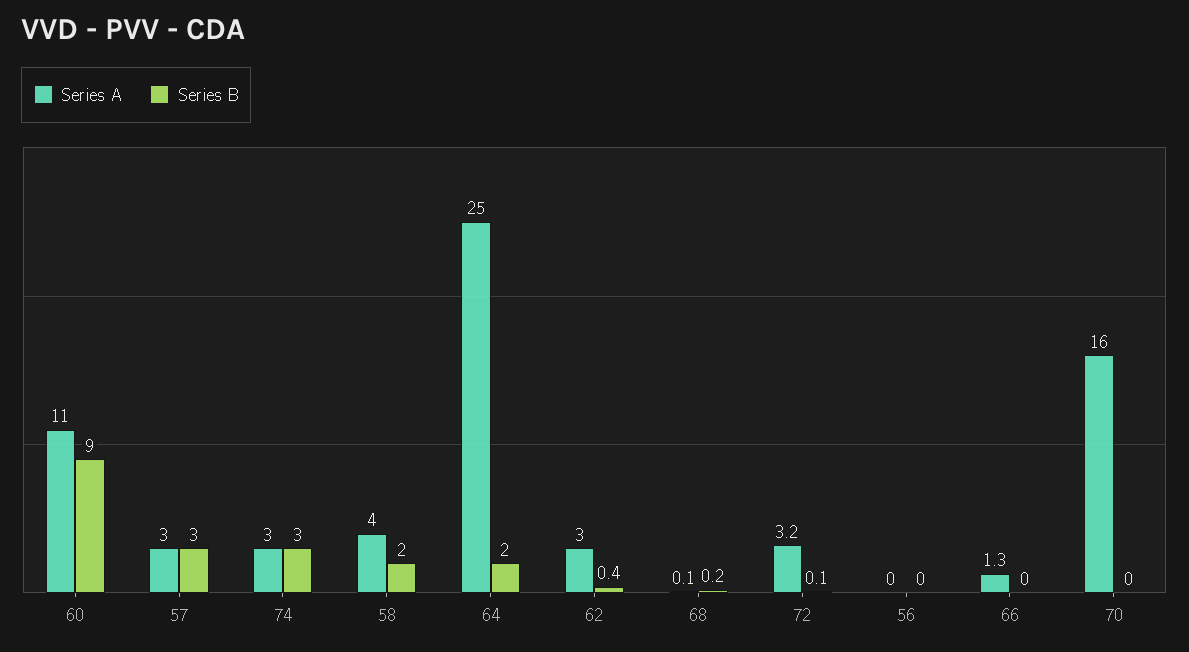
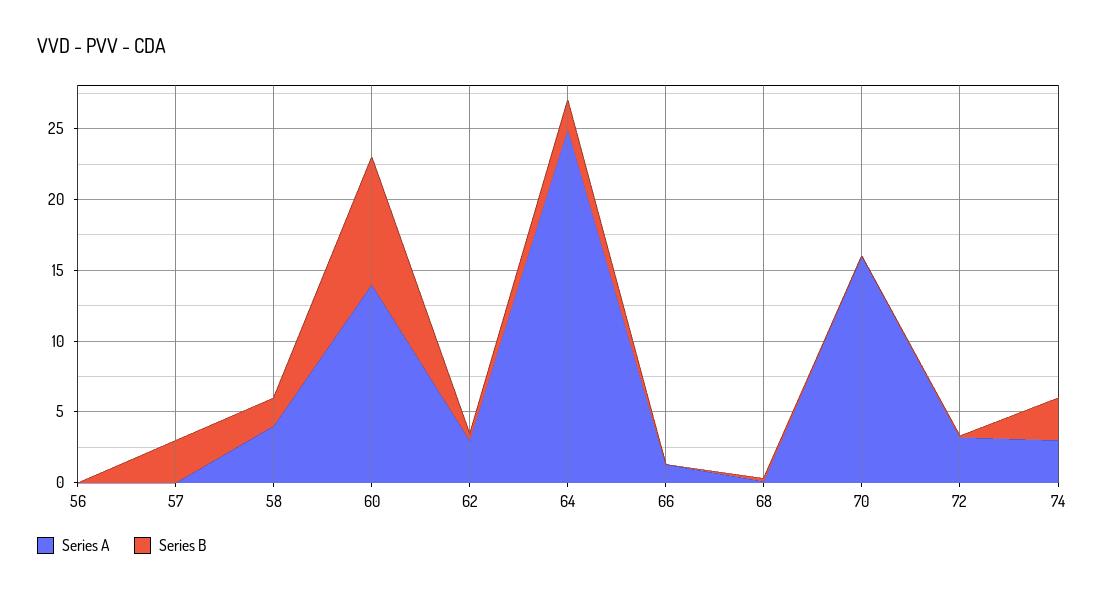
  {
    "Series A": {
-     "60": 11,
+     "60": 14,
-     "57": 3,
+     "57": 0,
      "74": 3,
      "58": 4,
      "64": 25,
      "62": 3,
      "68": 0.1,
      "72": 3.2,
      "56": 0,
      "66": 1.3,
      "70": 16
    },
    "Series B": {
      "60": 9,
      "57": 3,
      "74": 3,
      "58": 2,
      "64": 2,
      "62": 0.4,
      "68": 0.2,
      "72": 0.1,
      "56": 0,
      "66": 0,
      "70": 0
    }
  }

